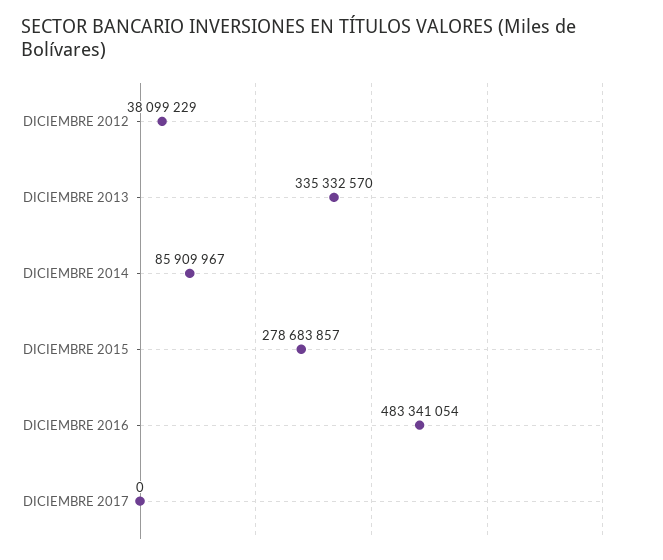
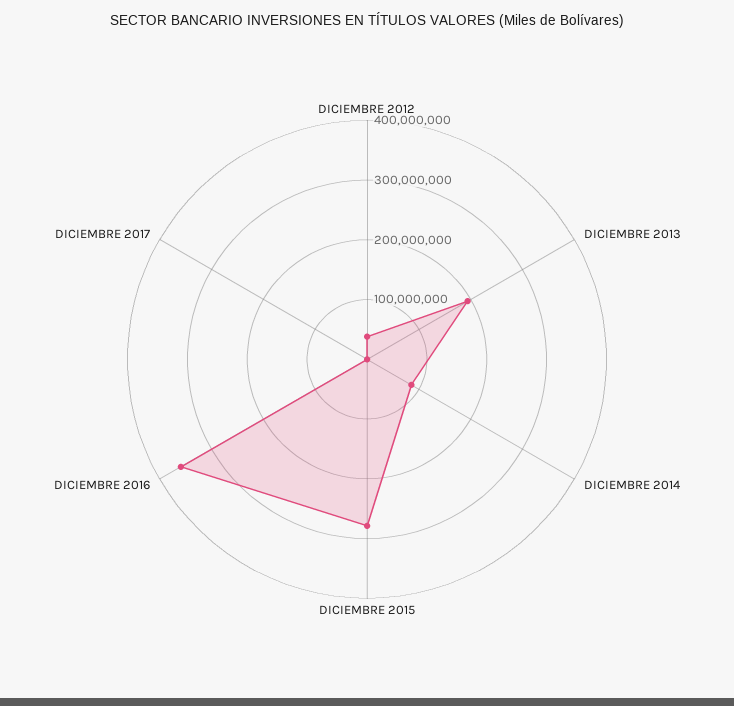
  {
    "DICIEMBRE 2012": 38099229,
-   "DICIEMBRE 2013": 335332570,
+   "DICIEMBRE 2013": 200000000,
    "DICIEMBRE 2014": 85909967,
    "DICIEMBRE 2015": 278683857,
-   "DICIEMBRE 2016": 483341054,
+   "DICIEMBRE 2016": 360000000,
    "DICIEMBRE 2017": 0
  }

